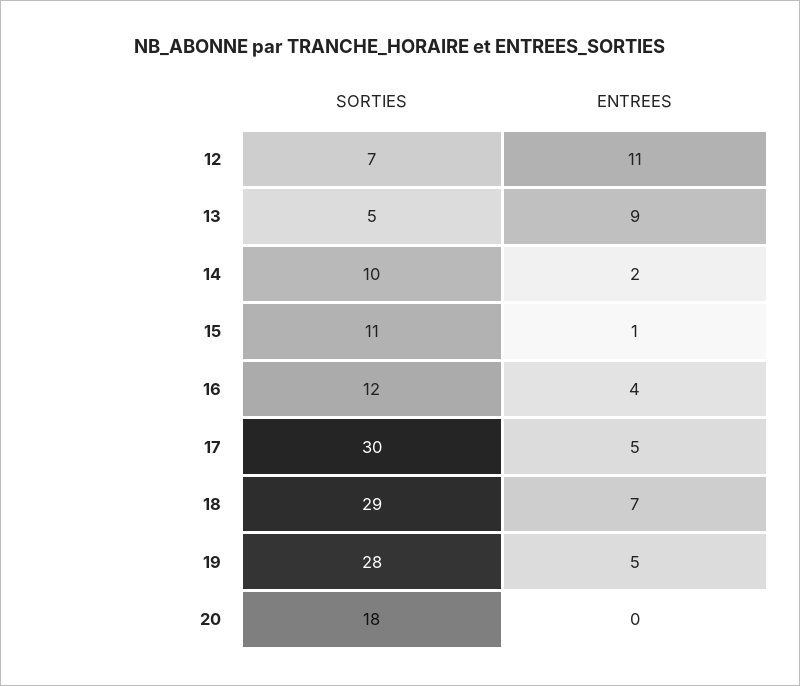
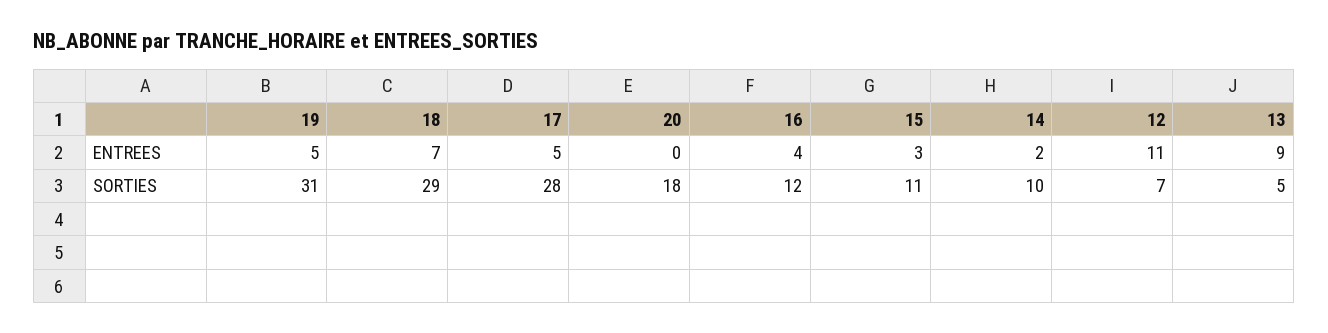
  {
    "SORTIES": {
      "12": 7,
      "13": 5,
      "14": 10,
      "15": 11,
      "16": 12,
-     "17": 30,
+     "17": 28,
      "18": 29,
-     "19": 28,
+     "19": 31,
      "20": 18
    },
    "ENTREES": {
      "12": 11,
      "13": 9,
      "14": 2,
-     "15": 1,
+     "15": 3,
      "16": 4,
      "17": 5,
      "18": 7,
      "19": 5,
      "20": 0
    }
  }

